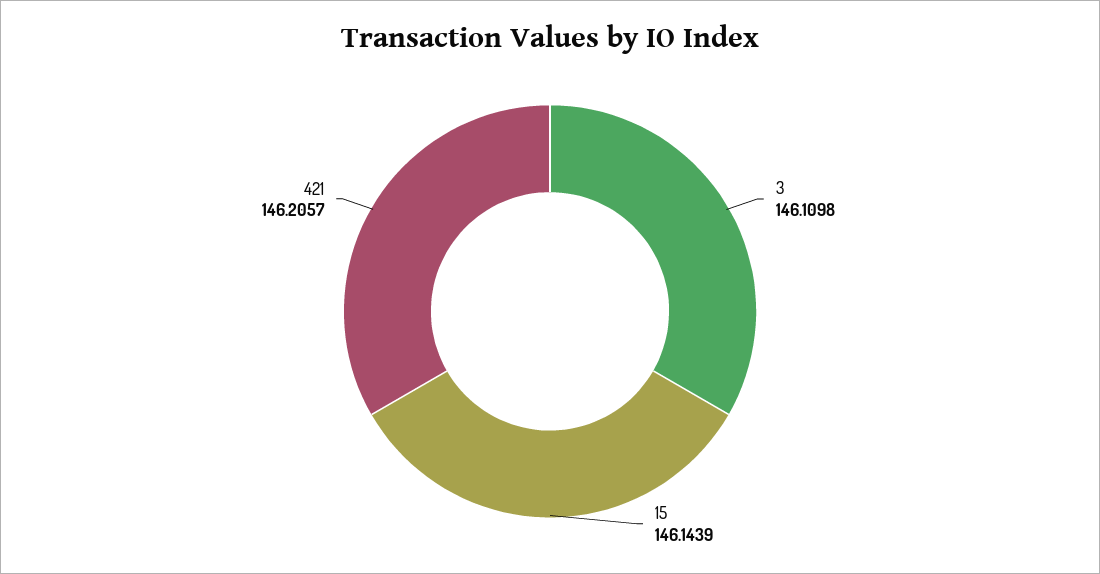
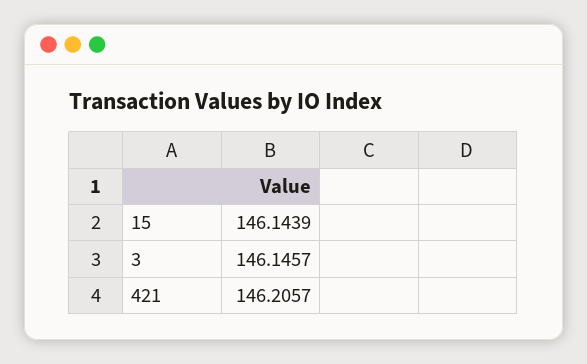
  {
-   "3": 146.1098,
+   "3": 146.1457,
    "15": 146.1439,
    "421": 146.2057
  }

